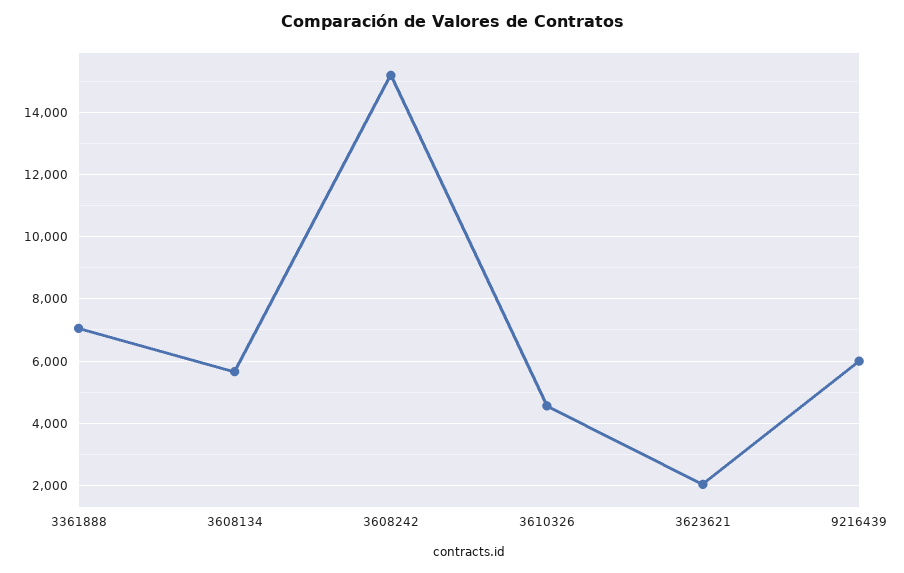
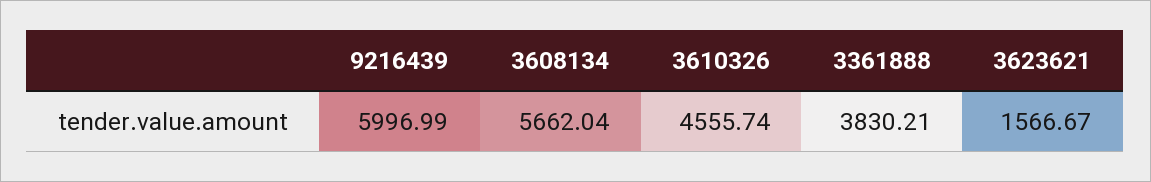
  {
-   "3361888": 7000,
+   "3361888": 3830.21,
    "3608134": 5662.04,
-   "3608242": 15200,
    "3610326": 4555.74,
-   "3623621": 2000,
+   "3623621": 1566.67,
    "9216439": 5996.99
  }

